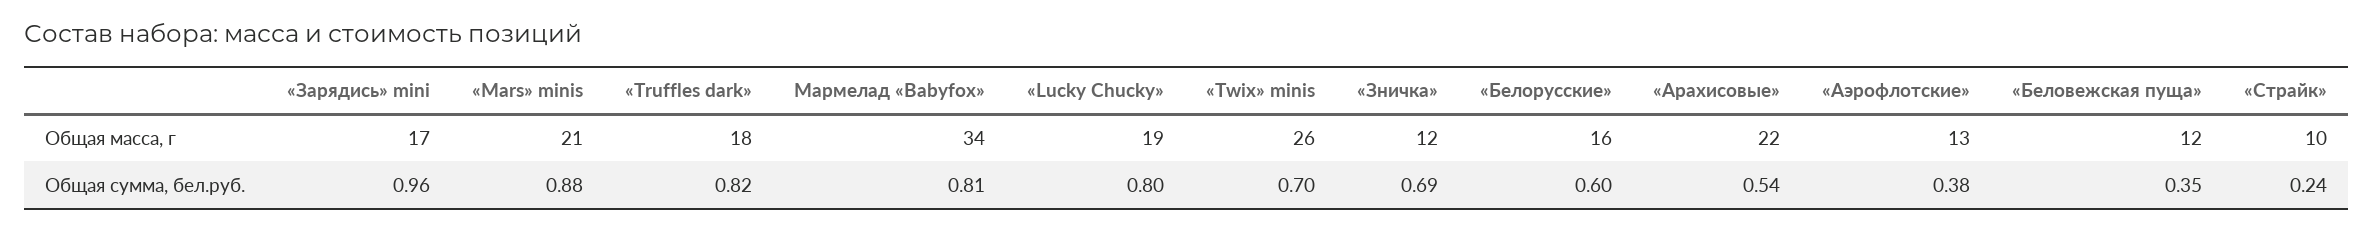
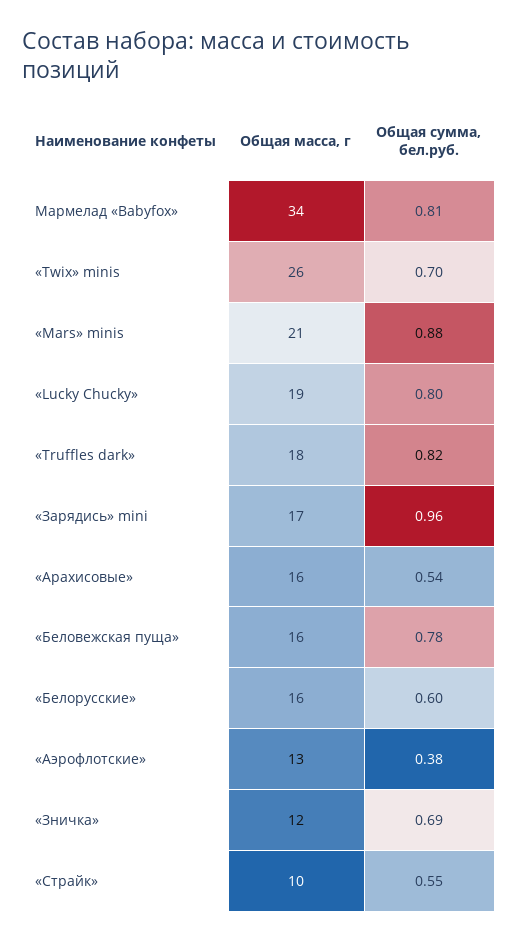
  {
    "«Зарядись» mini": {
      "Общая масса, г": 17,
      "Общая сумма, бел.руб.": 0.96
    },
    "«Mars» minis": {
      "Общая масса, г": 21,
      "Общая сумма, бел.руб.": 0.88
    },
    "«Truffles dark»": {
      "Общая масса, г": 18,
      "Общая сумма, бел.руб.": 0.82
    },
    "Мармелад «Babyfox»": {
      "Общая масса, г": 34,
      "Общая сумма, бел.руб.": 0.81
    },
    "«Lucky Chucky»": {
      "Общая масса, г": 19,
      "Общая сумма, бел.руб.": 0.8
    },
    "«Twix» minis": {
      "Общая масса, г": 26,
      "Общая сумма, бел.руб.": 0.7
    },
    "«Зничка»": {
      "Общая масса, г": 12,
      "Общая сумма, бел.руб.": 0.69
    },
    "«Белорусские»": {
      "Общая масса, г": 16,
      "Общая сумма, бел.руб.": 0.6
    },
    "«Арахисовые»": {
-     "Общая масса, г": 22,
+     "Общая масса, г": 16,
      "Общая сумма, бел.руб.": 0.54
    },
    "«Аэрофлотские»": {
      "Общая масса, г": 13,
      "Общая сумма, бел.руб.": 0.38
    },
    "«Беловежская пуща»": {
-     "Общая масса, г": 12,
+     "Общая масса, г": 16,
-     "Общая сумма, бел.руб.": 0.35
+     "Общая сумма, бел.руб.": 0.78
    },
    "«Страйк»": {
      "Общая масса, г": 10,
-     "Общая сумма, бел.руб.": 0.24
+     "Общая сумма, бел.руб.": 0.55
    }
  }

